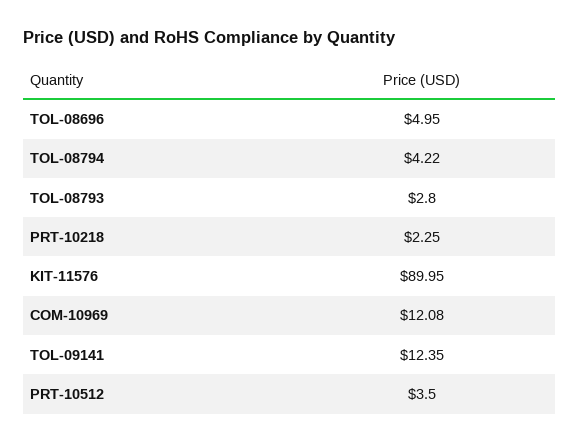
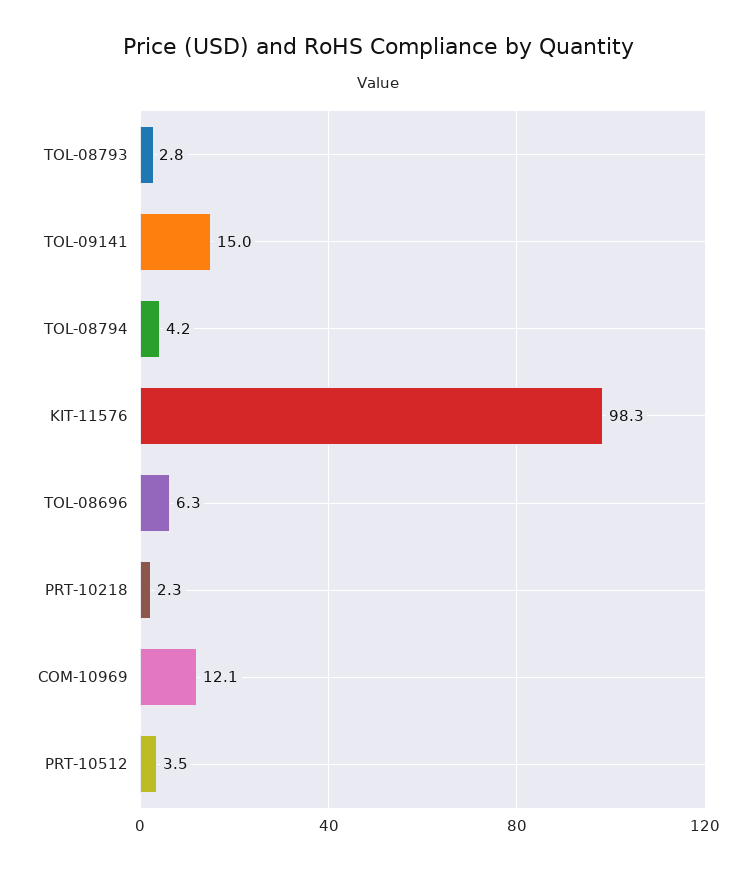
  {
-   "TOL-08696": 4.95,
+   "TOL-08696": 6.3,
    "TOL-08794": 4.22,
    "TOL-08793": 2.8,
    "PRT-10218": 2.25,
-   "KIT-11576": 89.95,
+   "KIT-11576": 98.3,
    "COM-10969": 12.08,
-   "TOL-09141": 12.35,
+   "TOL-09141": 15,
    "PRT-10512": 3.5
  }

